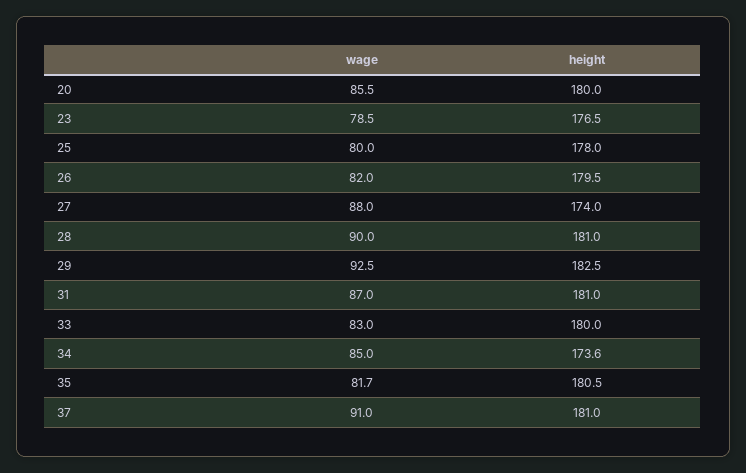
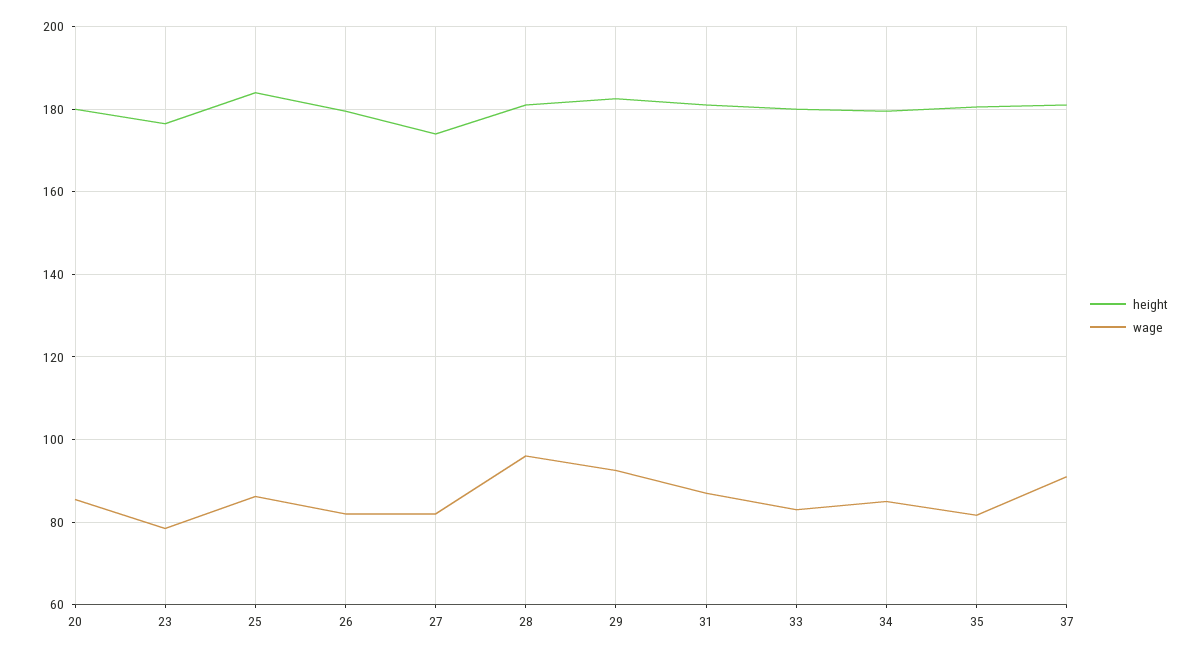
  {
    "wage": {
      "20": 85.5,
      "23": 78.5,
-     "25": 80,
+     "25": 86,
      "26": 82,
-     "27": 88,
+     "27": 82,
-     "28": 90,
+     "28": 96,
      "29": 92.5,
      "31": 87,
      "33": 83,
      "34": 85,
      "35": 81.7,
      "37": 91
    },
    "height": {
      "20": 180,
      "23": 176.5,
-     "25": 178,
+     "25": 184,
      "26": 179.5,
      "27": 174,
      "28": 181,
      "29": 182.5,
      "31": 181,
      "33": 180,
-     "34": 173.6,
+     "34": 180,
      "35": 180.5,
      "37": 181
    }
  }

